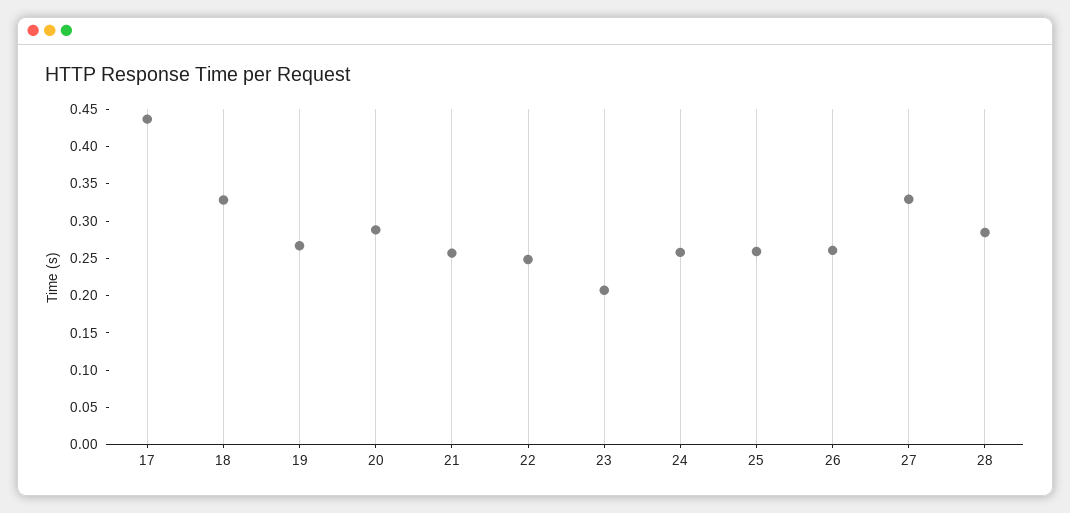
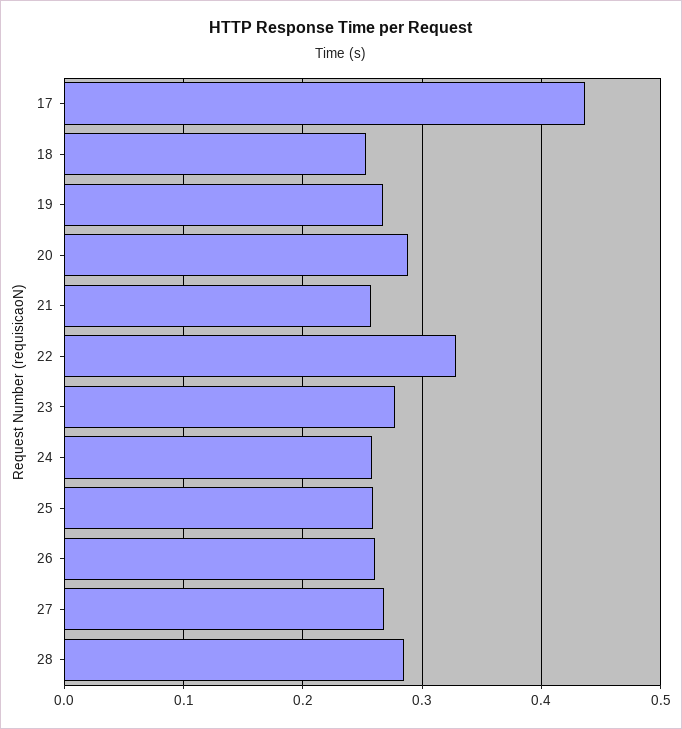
  {
    "17": 0.44,
-   "18": 0.325,
+   "18": 0.25,
    "19": 0.27,
    "20": 0.29,
    "21": 0.26,
-   "22": 0.25,
+   "22": 0.33,
-   "23": 0.2,
+   "23": 0.28,
    "24": 0.26,
    "25": 0.26,
    "26": 0.26,
-   "27": 0.325,
+   "27": 0.27,
    "28": 0.28
  }

